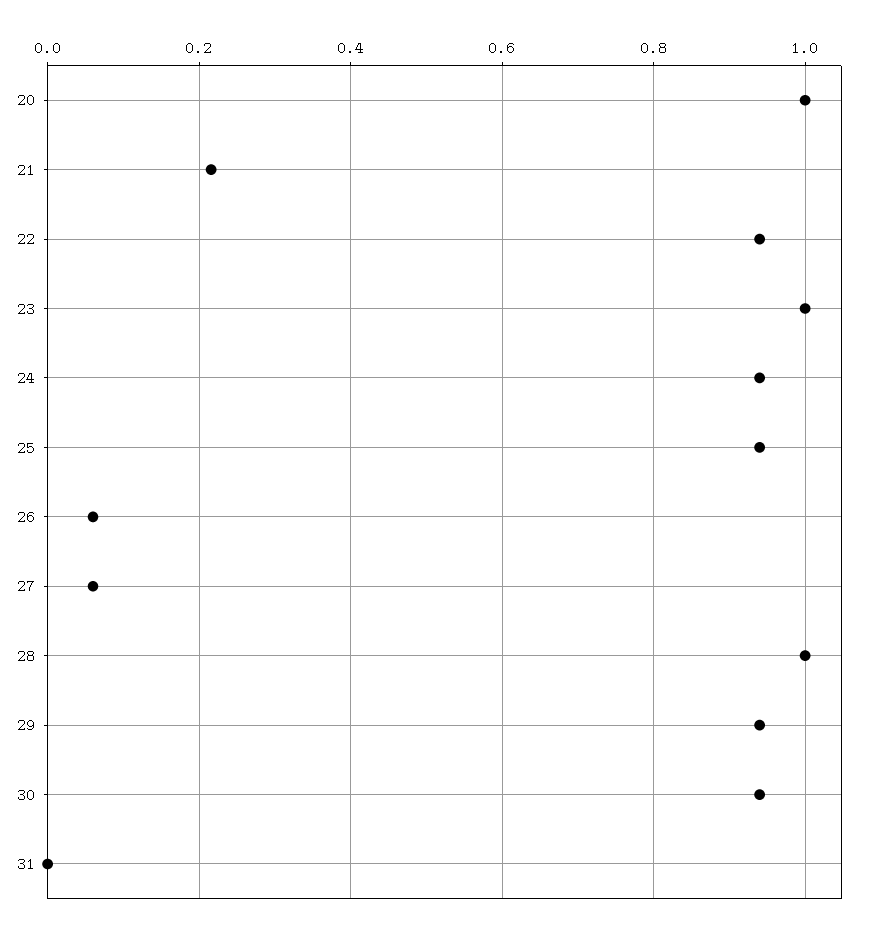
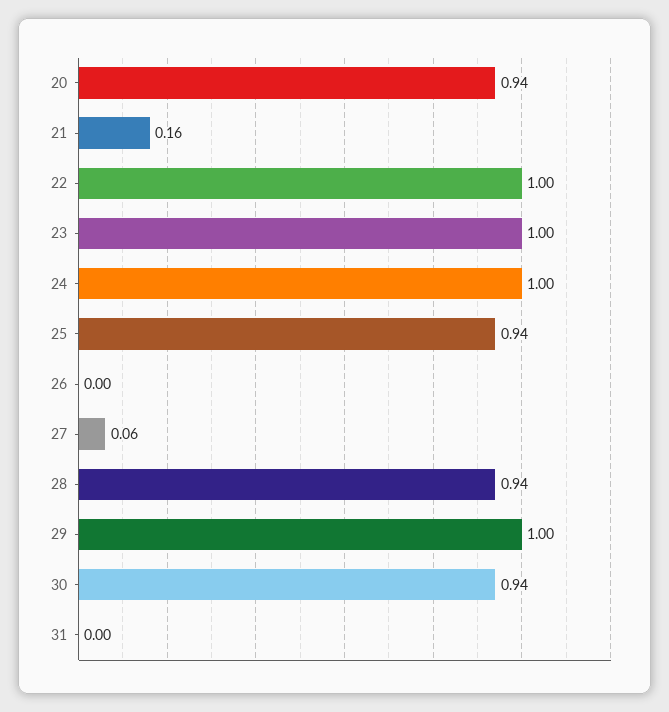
  {
-   "20": 1,
+   "20": 0.94,
-   "21": 0.22,
+   "21": 0.16,
-   "22": 0.94,
+   "22": 1,
    "23": 1,
-   "24": 0.94,
+   "24": 1,
    "25": 0.94,
-   "26": 0.06,
+   "26": 0,
    "27": 0.06,
-   "28": 1,
+   "28": 0.94,
-   "29": 0.94,
+   "29": 1,
    "30": 0.94,
    "31": 0
  }

